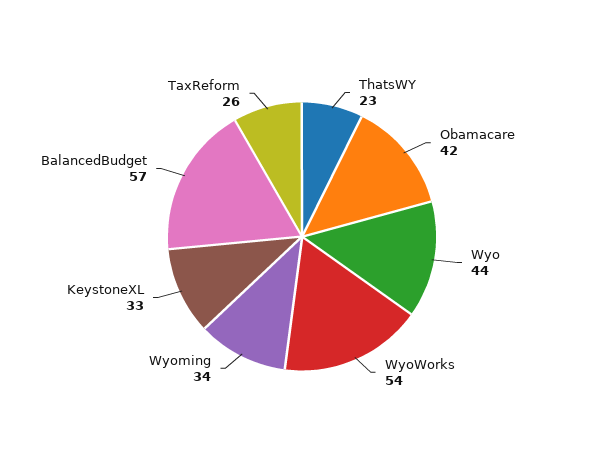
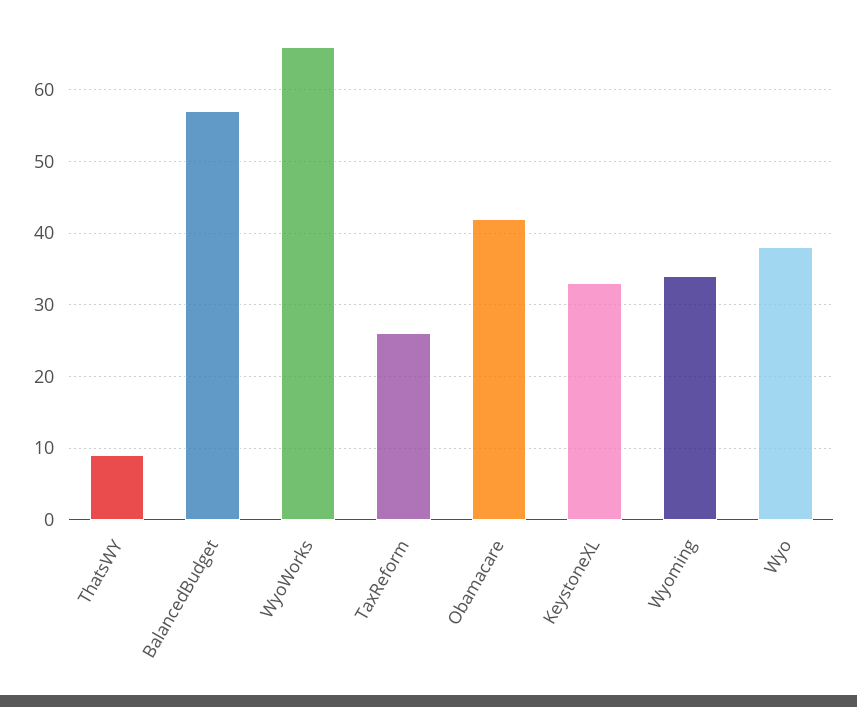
  {
-   "ThatsWY": 23,
+   "ThatsWY": 9,
    "Obamacare": 42,
-   "Wyo": 44,
+   "Wyo": 38,
-   "WyoWorks": 54,
+   "WyoWorks": 66,
    "Wyoming": 34,
    "KeystoneXL": 33,
    "BalancedBudget": 57,
    "TaxReform": 26
  }

